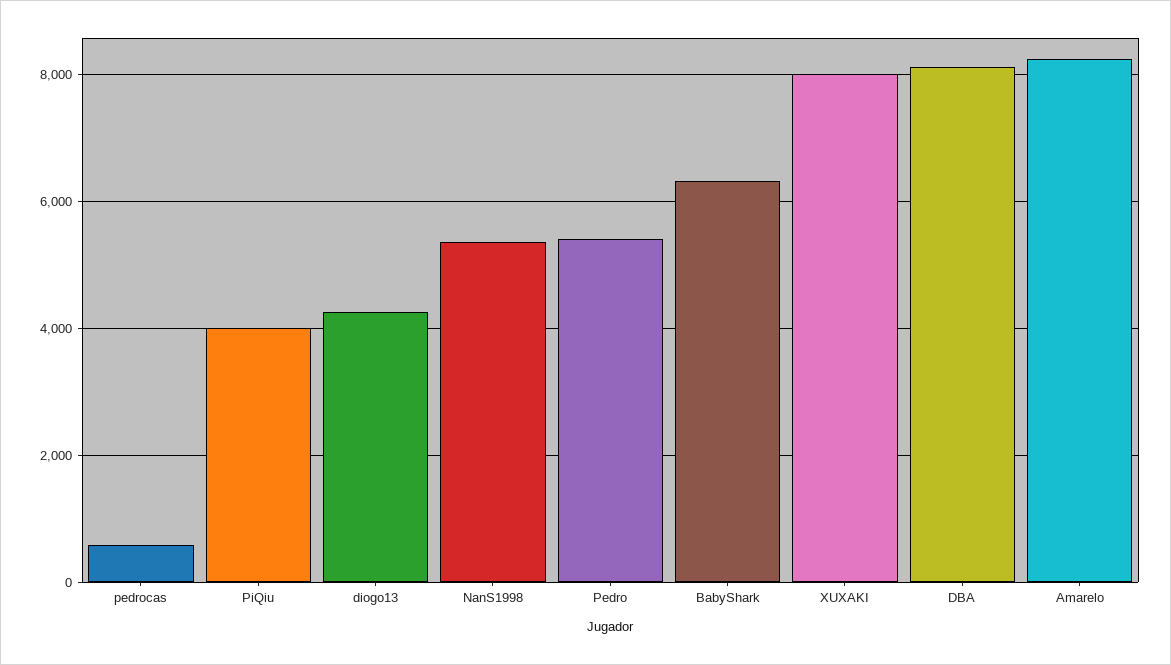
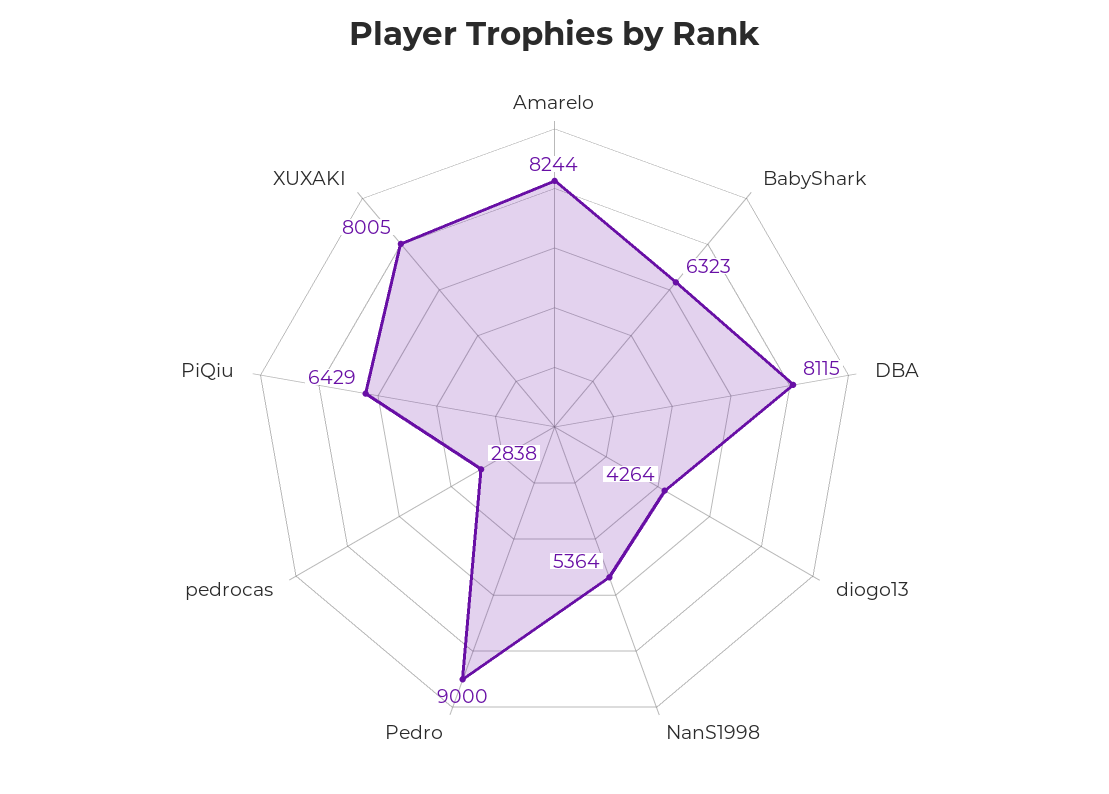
  {
-   "pedrocas": 600,
+   "pedrocas": 2838,
-   "PiQiu": 4000,
+   "PiQiu": 6429,
    "diogo13": 4264,
    "NanS1998": 5364,
-   "Pedro": 5400,
+   "Pedro": 9000,
    "BabyShark": 6323,
    "XUXAKI": 8005,
    "DBA": 8115,
    "Amarelo": 8244
  }

